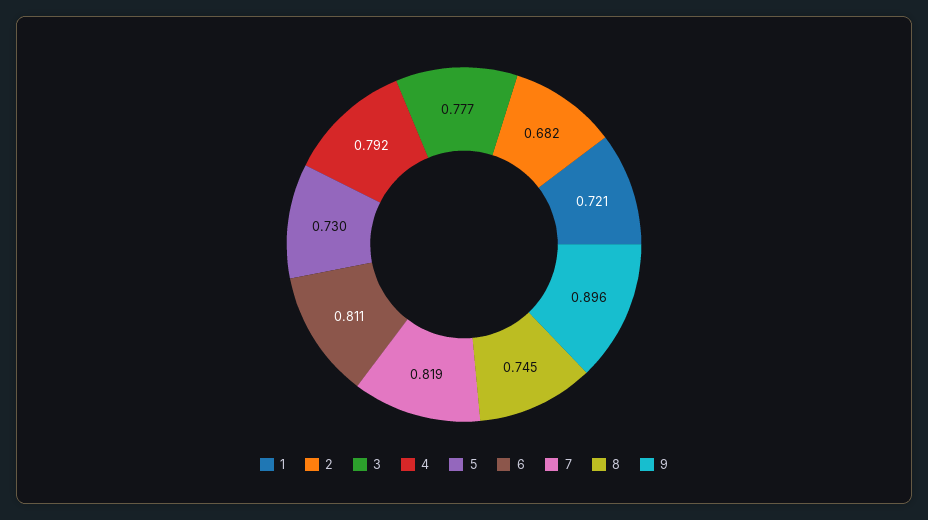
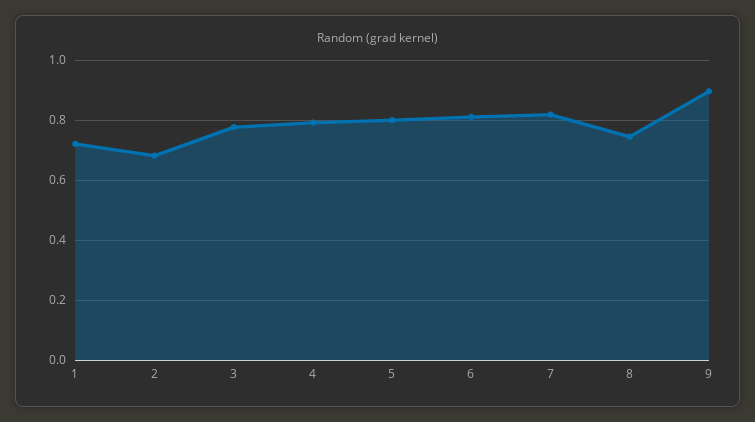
  {
    "1": 0.721,
    "2": 0.682,
    "3": 0.777,
    "4": 0.792,
-   "5": 0.73,
+   "5": 0.8,
    "6": 0.811,
    "7": 0.819,
    "8": 0.745,
    "9": 0.896
  }

